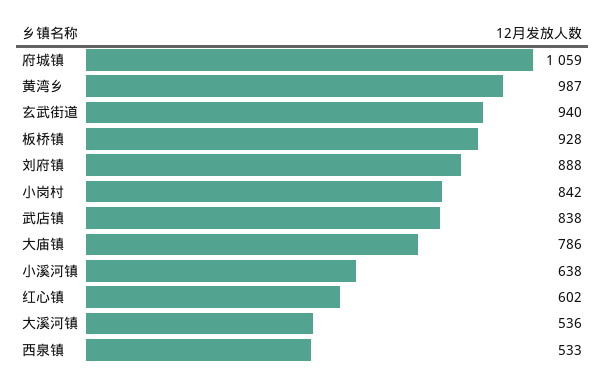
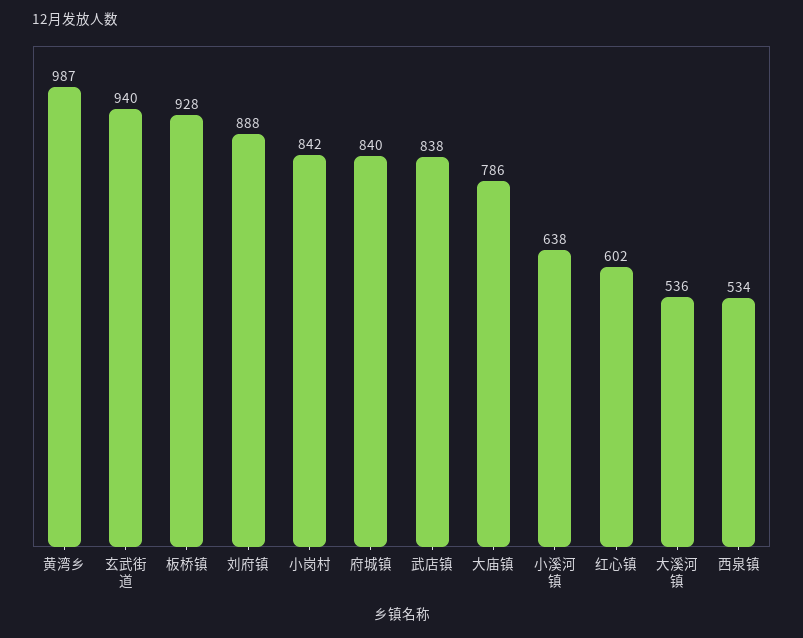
  {
-   "府城镇": 1059,
+   "府城镇": 840,
    "黄湾乡": 987,
    "玄武街道": 940,
    "板桥镇": 928,
    "刘府镇": 888,
    "小岗村": 842,
    "武店镇": 838,
    "大庙镇": 786,
    "小溪河镇": 638,
    "红心镇": 602,
    "大溪河镇": 536,
-   "西泉镇": 533
+   "西泉镇": 534
  }

